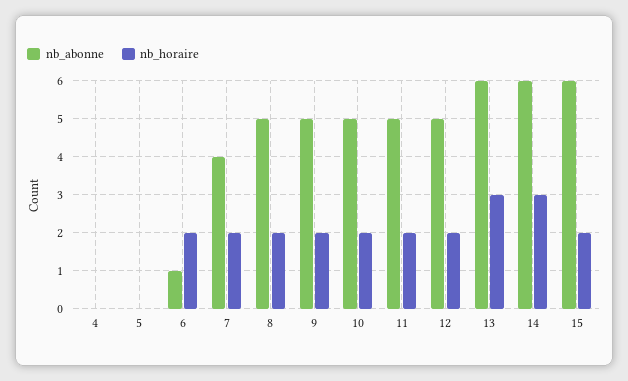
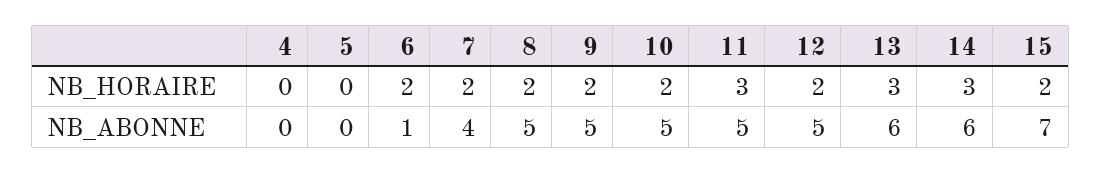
  {
    "nb_abonne": {
      "4": 0,
      "5": 0,
      "6": 1,
      "7": 4,
      "8": 5,
      "9": 5,
      "10": 5,
      "11": 5,
      "12": 5,
      "13": 6,
      "14": 6,
-     "15": 6
+     "15": 7
    },
    "nb_horaire": {
      "4": 0,
      "5": 0,
      "6": 2,
      "7": 2,
      "8": 2,
      "9": 2,
      "10": 2,
-     "11": 2,
+     "11": 3,
      "12": 2,
      "13": 3,
      "14": 3,
      "15": 2
    }
  }

